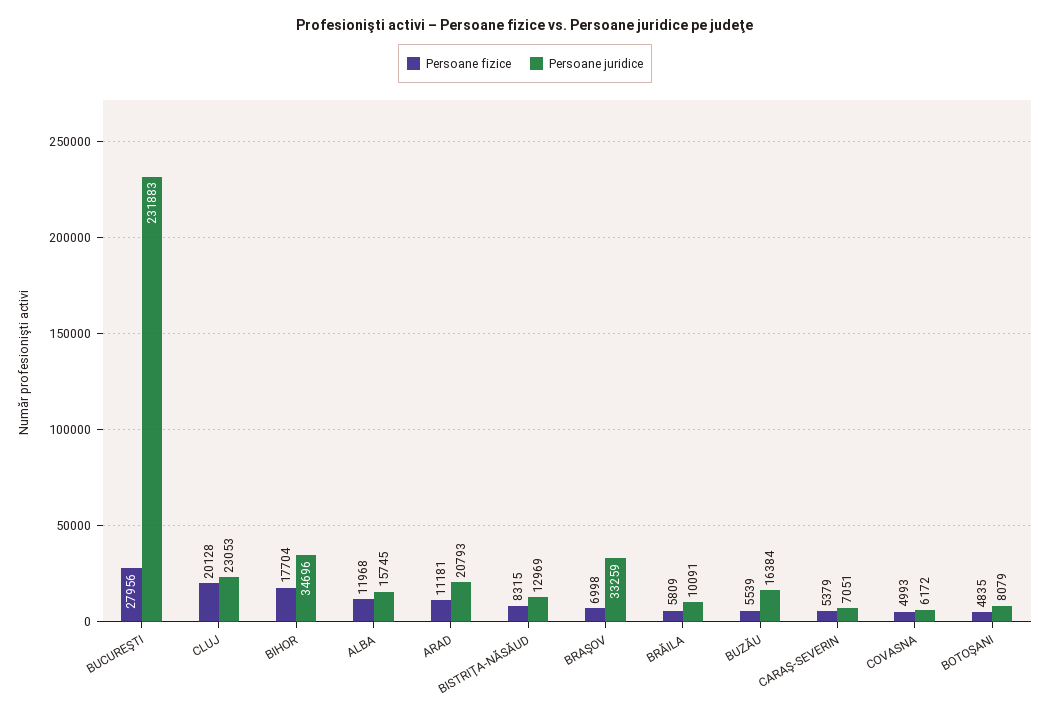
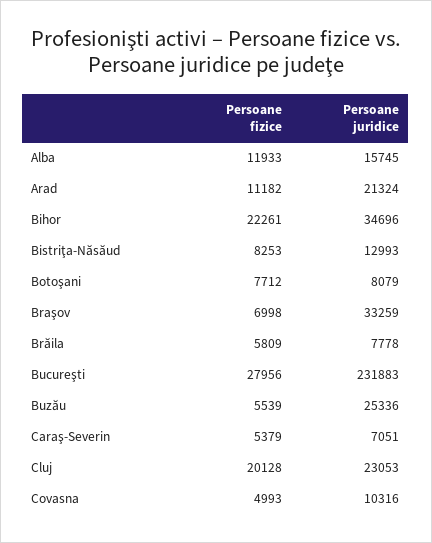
  {
    "Persoane fizice": {
      "BUCUREŞTI": 27956,
      "CLUJ": 20128,
-     "BIHOR": 17704,
+     "BIHOR": 22261,
-     "ALBA": 11968,
+     "ALBA": 11933,
-     "ARAD": 11181,
+     "ARAD": 11182,
-     "BISTRIŢA-NĂSĂUD": 8315,
+     "BISTRIŢA-NĂSĂUD": 8253,
      "BRAŞOV": 6998,
      "BRĂILA": 5809,
      "BUZĂU": 5539,
      "CARAŞ-SEVERIN": 5379,
      "COVASNA": 4993,
-     "BOTOŞANI": 4835
+     "BOTOŞANI": 7712
    },
    "Persoane juridice": {
      "BUCUREŞTI": 231883,
      "CLUJ": 23053,
      "BIHOR": 34696,
      "ALBA": 15745,
-     "ARAD": 20793,
+     "ARAD": 21324,
-     "BISTRIŢA-NĂSĂUD": 12969,
+     "BISTRIŢA-NĂSĂUD": 12993,
      "BRAŞOV": 33259,
-     "BRĂILA": 10091,
+     "BRĂILA": 7778,
-     "BUZĂU": 16384,
+     "BUZĂU": 25336,
      "CARAŞ-SEVERIN": 7051,
-     "COVASNA": 6172,
+     "COVASNA": 10316,
      "BOTOŞANI": 8079
    }
  }

